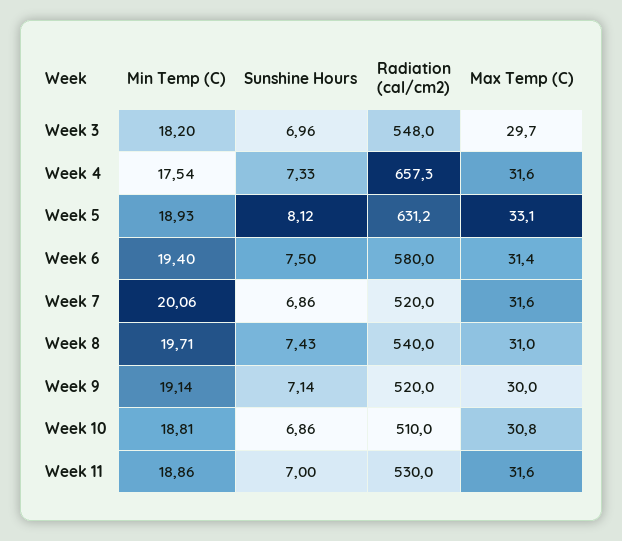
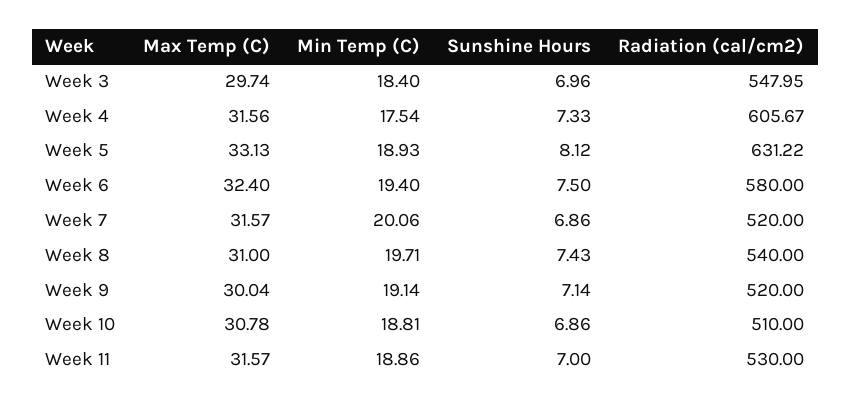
  {
    "Min Temp (C)": {
-     "Week 3": 18.2,
+     "Week 3": 18.4,
      "Week 4": 17.54,
      "Week 5": 18.93,
      "Week 6": 19.4,
      "Week 7": 20.06,
      "Week 8": 19.71,
      "Week 9": 19.14,
      "Week 10": 18.81,
      "Week 11": 18.86
    },
    "Sunshine Hours": {
      "Week 3": 6.96,
      "Week 4": 7.33,
      "Week 5": 8.12,
      "Week 6": 7.5,
      "Week 7": 6.86,
      "Week 8": 7.43,
      "Week 9": 7.14,
      "Week 10": 6.86,
      "Week 11": 7
    },
    "Radiation (cal/cm2)": {
      "Week 3": 547.95,
-     "Week 4": 657.3,
+     "Week 4": 605.67,
      "Week 5": 631.22,
      "Week 6": 580,
      "Week 7": 520,
      "Week 8": 540,
      "Week 9": 520,
      "Week 10": 510,
      "Week 11": 530
    },
    "Max Temp (C)": {
      "Week 3": 29.74,
      "Week 4": 31.56,
      "Week 5": 33.13,
-     "Week 6": 31.4,
+     "Week 6": 32.4,
      "Week 7": 31.57,
      "Week 8": 31,
      "Week 9": 30.04,
      "Week 10": 30.78,
      "Week 11": 31.57
    }
  }

